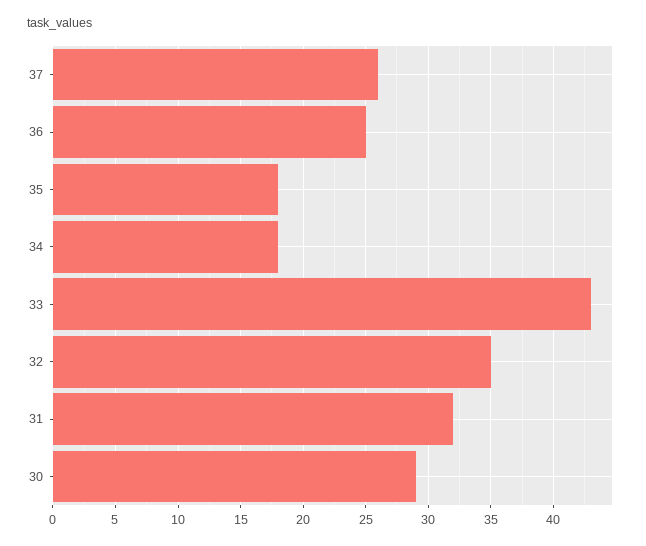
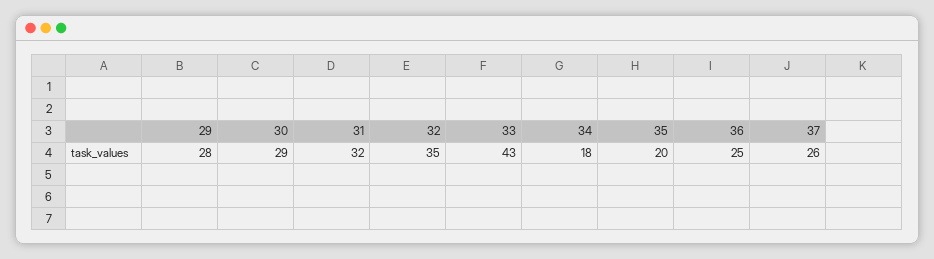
  {
    "37": 26,
    "36": 25,
-   "35": 18,
+   "35": 20,
    "34": 18,
    "33": 43,
    "32": 35,
    "31": 32,
-   "30": 29
+   "30": 29,
+   "29": 28
  }

